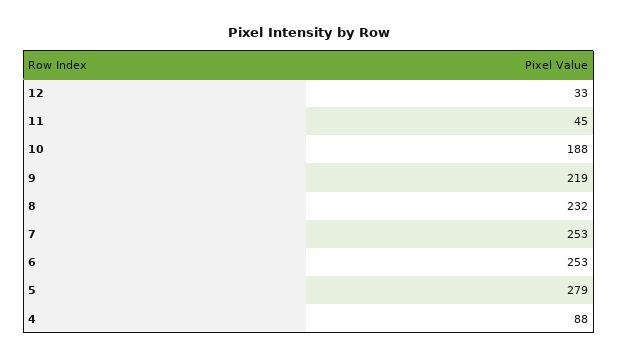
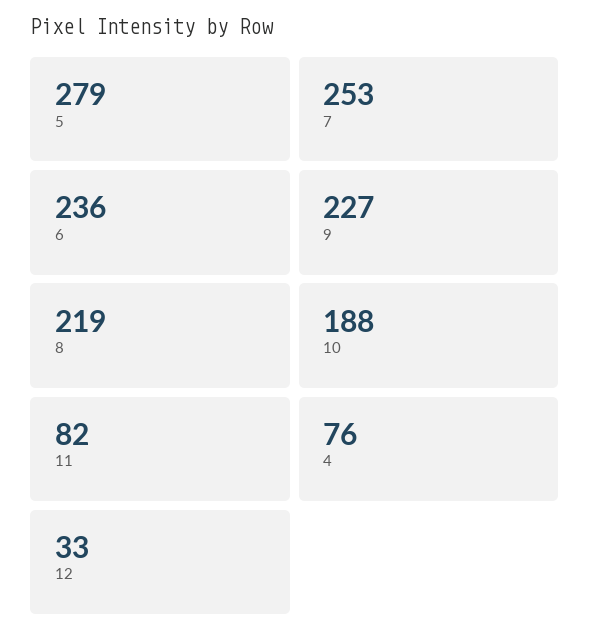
  {
    "12": 33,
-   "11": 45,
+   "11": 82,
    "10": 188,
-   "9": 219,
+   "9": 227,
-   "8": 232,
+   "8": 219,
    "7": 253,
-   "6": 253,
+   "6": 236,
    "5": 279,
-   "4": 88
+   "4": 76
  }

